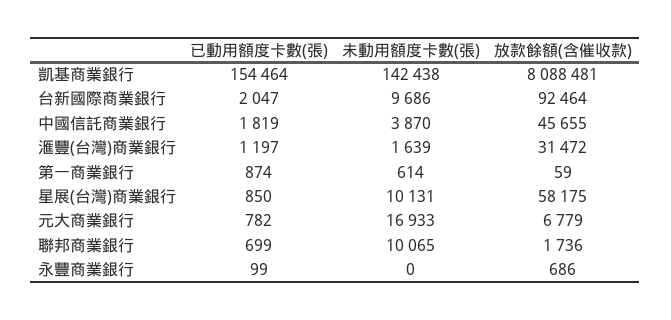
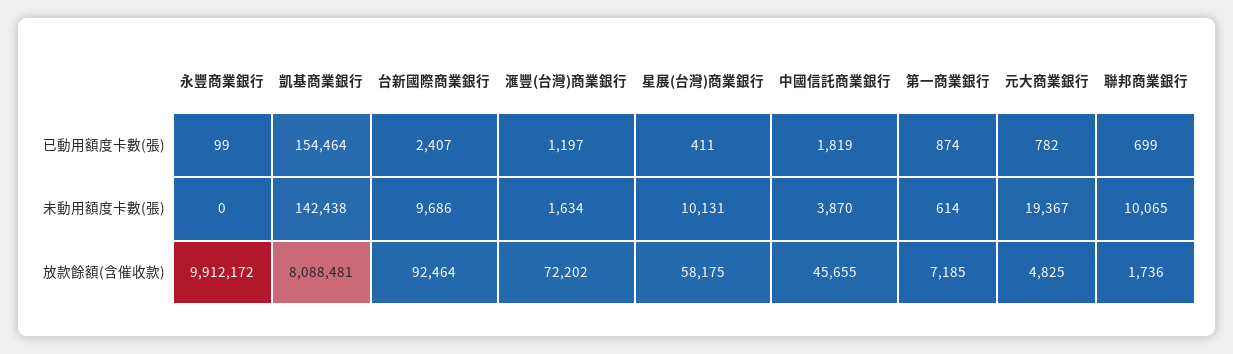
  {
    "已動用額度卡數(張)": {
      "凱基商業銀行": 154464,
-     "台新國際商業銀行": 2047,
+     "台新國際商業銀行": 2407,
      "中國信託商業銀行": 1819,
      "滙豐(台灣)商業銀行": 1197,
      "第一商業銀行": 874,
-     "星展(台灣)商業銀行": 850,
+     "星展(台灣)商業銀行": 411,
      "元大商業銀行": 782,
      "聯邦商業銀行": 699,
      "永豐商業銀行": 99
    },
    "未動用額度卡數(張)": {
      "凱基商業銀行": 142438,
      "台新國際商業銀行": 9686,
      "中國信託商業銀行": 3870,
-     "滙豐(台灣)商業銀行": 1639,
+     "滙豐(台灣)商業銀行": 1634,
      "第一商業銀行": 614,
      "星展(台灣)商業銀行": 10131,
-     "元大商業銀行": 16933,
+     "元大商業銀行": 19367,
      "聯邦商業銀行": 10065,
      "永豐商業銀行": 0
    },
    "放款餘額(含催收款)": {
      "凱基商業銀行": 8088481,
      "台新國際商業銀行": 92464,
      "中國信託商業銀行": 45655,
-     "滙豐(台灣)商業銀行": 31472,
+     "滙豐(台灣)商業銀行": 72202,
-     "第一商業銀行": 59,
+     "第一商業銀行": 7185,
      "星展(台灣)商業銀行": 58175,
-     "元大商業銀行": 6779,
+     "元大商業銀行": 4825,
      "聯邦商業銀行": 1736,
-     "永豐商業銀行": 686
+     "永豐商業銀行": 9912172
    }
  }

